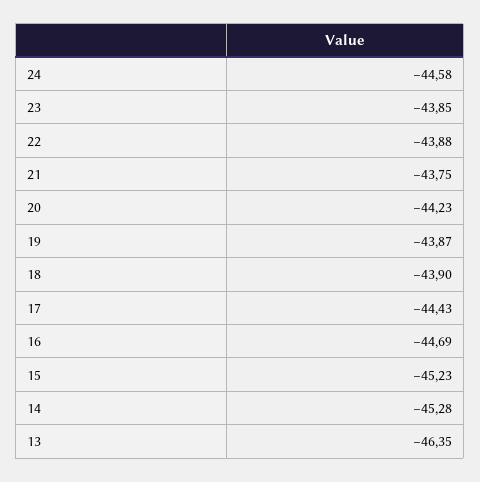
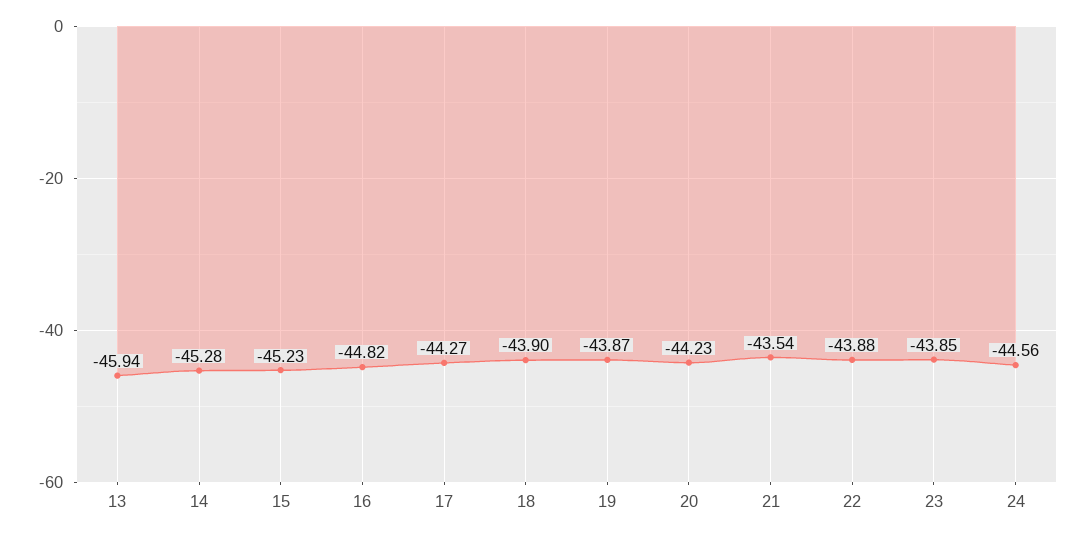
  {
-   "24": -44.58,
+   "24": -44.56,
    "23": -43.85,
    "22": -43.88,
-   "21": -43.75,
+   "21": -43.54,
    "20": -44.23,
    "19": -43.87,
    "18": -43.9,
-   "17": -44.43,
+   "17": -44.27,
-   "16": -44.69,
+   "16": -44.82,
    "15": -45.23,
    "14": -45.28,
-   "13": -46.35
+   "13": -45.94
  }

